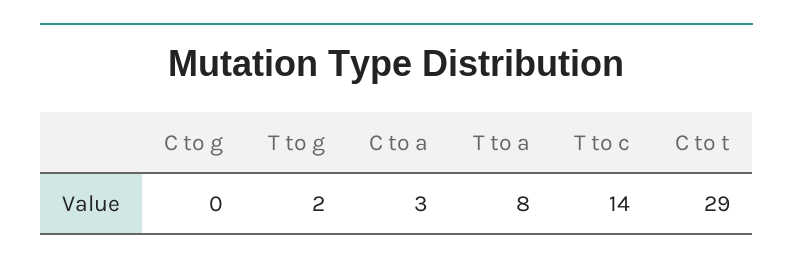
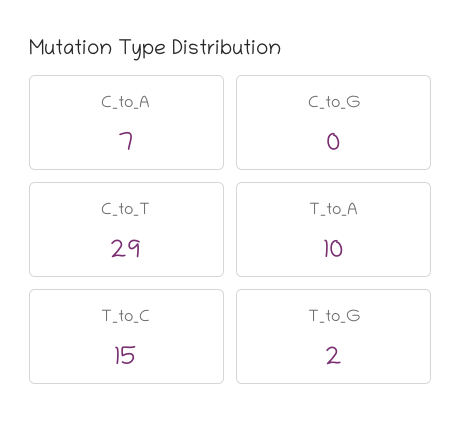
  {
    "C to g": 0,
    "T to g": 2,
-   "C to a": 3,
+   "C to a": 7,
-   "T to a": 8,
+   "T to a": 10,
-   "T to c": 14,
+   "T to c": 15,
    "C to t": 29
  }

